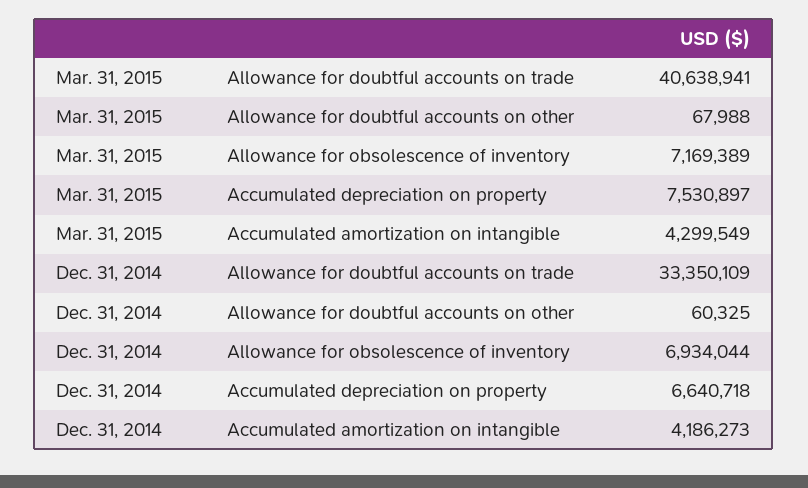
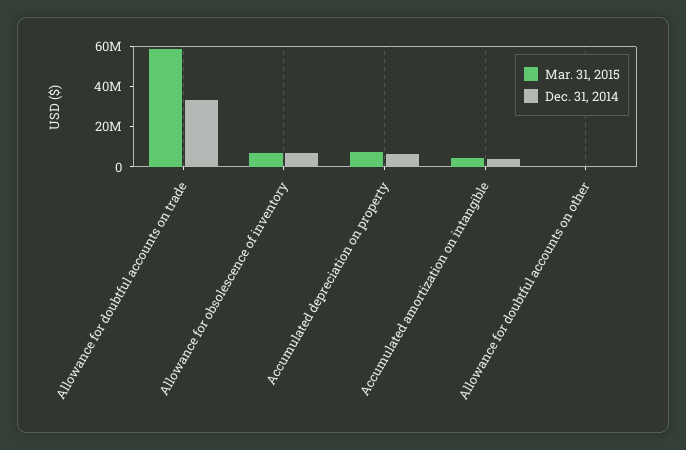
  {
    "Mar. 31, 2015": {
-     "Allowance for doubtful accounts on trade": 40638941,
+     "Allowance for doubtful accounts on trade": 60000000,
      "Allowance for doubtful accounts on other": 67988,
      "Allowance for obsolescence of inventory": 7169389,
      "Accumulated depreciation on property": 7530897,
      "Accumulated amortization on intangible": 4299549
    },
    "Dec. 31, 2014": {
      "Allowance for doubtful accounts on trade": 33350109,
      "Allowance for doubtful accounts on other": 60325,
      "Allowance for obsolescence of inventory": 6934044,
      "Accumulated depreciation on property": 6640718,
      "Accumulated amortization on intangible": 4186273
    }
  }

